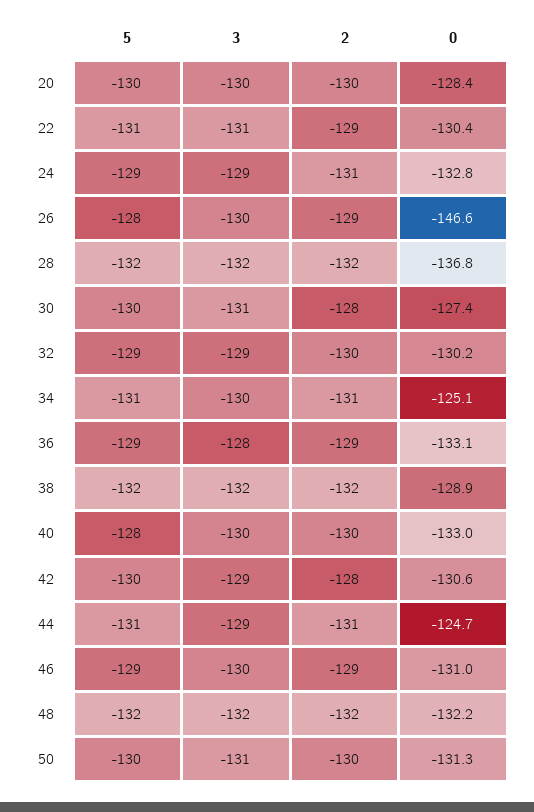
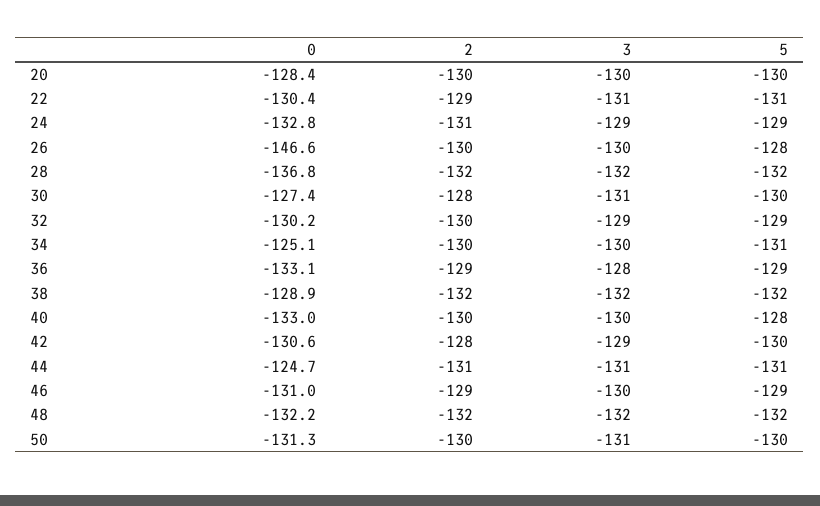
  {
    "5": {
      "20": -130,
      "22": -131,
      "24": -129,
      "26": -128,
      "28": -132,
      "30": -130,
      "32": -129,
      "34": -131,
      "36": -129,
      "38": -132,
      "40": -128,
      "42": -130,
      "44": -131,
      "46": -129,
      "48": -132,
      "50": -130
    },
    "3": {
      "20": -130,
      "22": -131,
      "24": -129,
      "26": -130,
      "28": -132,
      "30": -131,
      "32": -129,
      "34": -130,
      "36": -128,
      "38": -132,
      "40": -130,
      "42": -129,
-     "44": -129,
+     "44": -131,
      "46": -130,
      "48": -132,
      "50": -131
    },
    "2": {
      "20": -130,
      "22": -129,
      "24": -131,
-     "26": -129,
+     "26": -130,
      "28": -132,
      "30": -128,
      "32": -130,
-     "34": -131,
+     "34": -130,
      "36": -129,
      "38": -132,
      "40": -130,
      "42": -128,
      "44": -131,
      "46": -129,
      "48": -132,
      "50": -130
    },
    "0": {
      "20": -128.4,
      "22": -130.4,
      "24": -132.8,
      "26": -146.6,
      "28": -136.8,
      "30": -127.4,
      "32": -130.2,
      "34": -125.1,
      "36": -133.1,
      "38": -128.9,
      "40": -133,
      "42": -130.6,
      "44": -124.7,
      "46": -131,
      "48": -132.2,
      "50": -131.3
    }
  }

